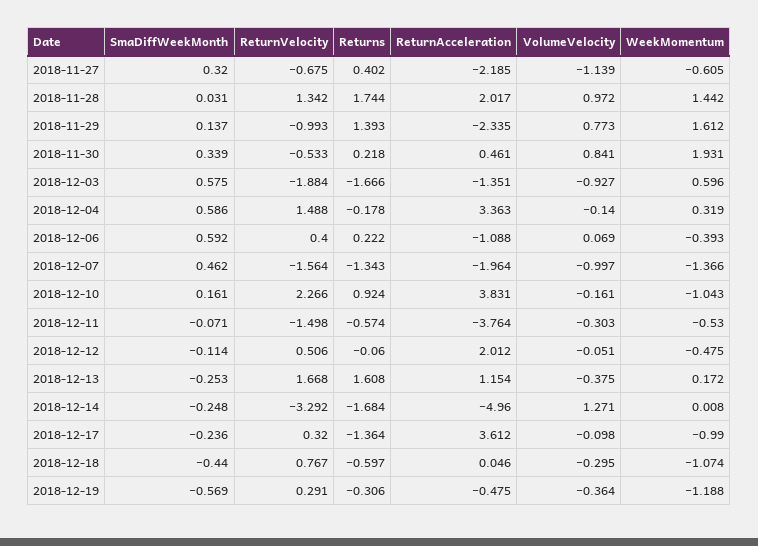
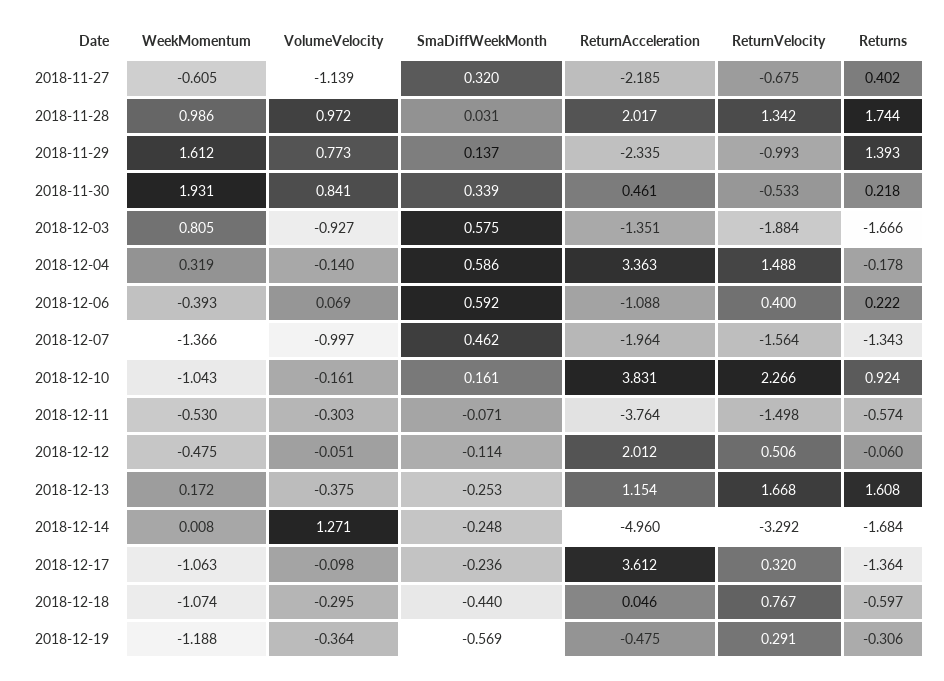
  {
    "SmaDiffWeekMonth": {
      "2018-11-27": 0.32,
      "2018-11-28": 0.031,
      "2018-11-29": 0.137,
      "2018-11-30": 0.339,
      "2018-12-03": 0.575,
      "2018-12-04": 0.586,
      "2018-12-06": 0.592,
      "2018-12-07": 0.462,
      "2018-12-10": 0.161,
      "2018-12-11": -0.071,
      "2018-12-12": -0.114,
      "2018-12-13": -0.253,
      "2018-12-14": -0.248,
      "2018-12-17": -0.236,
      "2018-12-18": -0.44,
      "2018-12-19": -0.569
    },
    "ReturnVelocity": {
      "2018-11-27": -0.675,
      "2018-11-28": 1.342,
      "2018-11-29": -0.993,
      "2018-11-30": -0.533,
      "2018-12-03": -1.884,
      "2018-12-04": 1.488,
      "2018-12-06": 0.4,
      "2018-12-07": -1.564,
      "2018-12-10": 2.266,
      "2018-12-11": -1.498,
      "2018-12-12": 0.506,
      "2018-12-13": 1.668,
      "2018-12-14": -3.292,
      "2018-12-17": 0.32,
      "2018-12-18": 0.767,
      "2018-12-19": 0.291
    },
    "Returns": {
      "2018-11-27": 0.402,
      "2018-11-28": 1.744,
      "2018-11-29": 1.393,
      "2018-11-30": 0.218,
      "2018-12-03": -1.666,
      "2018-12-04": -0.178,
      "2018-12-06": 0.222,
      "2018-12-07": -1.343,
      "2018-12-10": 0.924,
      "2018-12-11": -0.574,
      "2018-12-12": -0.06,
      "2018-12-13": 1.608,
      "2018-12-14": -1.684,
      "2018-12-17": -1.364,
      "2018-12-18": -0.597,
      "2018-12-19": -0.306
    },
    "ReturnAcceleration": {
      "2018-11-27": -2.185,
      "2018-11-28": 2.017,
      "2018-11-29": -2.335,
      "2018-11-30": 0.461,
      "2018-12-03": -1.351,
      "2018-12-04": 3.363,
      "2018-12-06": -1.088,
      "2018-12-07": -1.964,
      "2018-12-10": 3.831,
      "2018-12-11": -3.764,
      "2018-12-12": 2.012,
      "2018-12-13": 1.154,
      "2018-12-14": -4.96,
      "2018-12-17": 3.612,
      "2018-12-18": 0.046,
      "2018-12-19": -0.475
    },
    "VolumeVelocity": {
      "2018-11-27": -1.139,
      "2018-11-28": 0.972,
      "2018-11-29": 0.773,
      "2018-11-30": 0.841,
      "2018-12-03": -0.927,
      "2018-12-04": -0.14,
      "2018-12-06": 0.069,
      "2018-12-07": -0.997,
      "2018-12-10": -0.161,
      "2018-12-11": -0.303,
      "2018-12-12": -0.051,
      "2018-12-13": -0.375,
      "2018-12-14": 1.271,
      "2018-12-17": -0.098,
      "2018-12-18": -0.295,
      "2018-12-19": -0.364
    },
    "WeekMomentum": {
      "2018-11-27": -0.605,
-     "2018-11-28": 1.442,
+     "2018-11-28": 0.986,
      "2018-11-29": 1.612,
      "2018-11-30": 1.931,
-     "2018-12-03": 0.596,
+     "2018-12-03": 0.805,
      "2018-12-04": 0.319,
      "2018-12-06": -0.393,
      "2018-12-07": -1.366,
      "2018-12-10": -1.043,
      "2018-12-11": -0.53,
      "2018-12-12": -0.475,
      "2018-12-13": 0.172,
      "2018-12-14": 0.008,
-     "2018-12-17": -0.99,
+     "2018-12-17": -1.063,
      "2018-12-18": -1.074,
      "2018-12-19": -1.188
    }
  }

